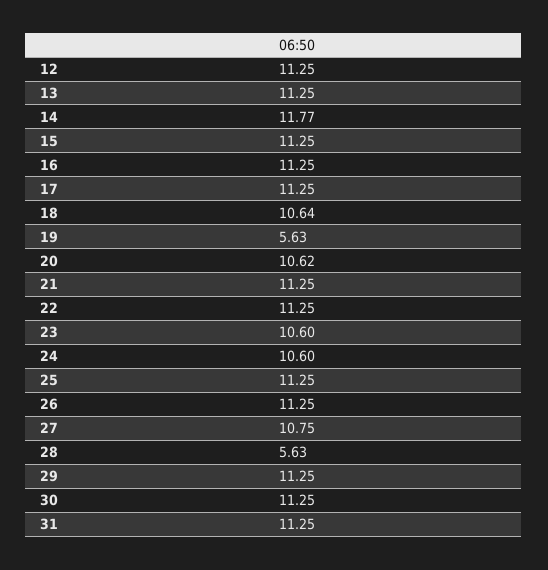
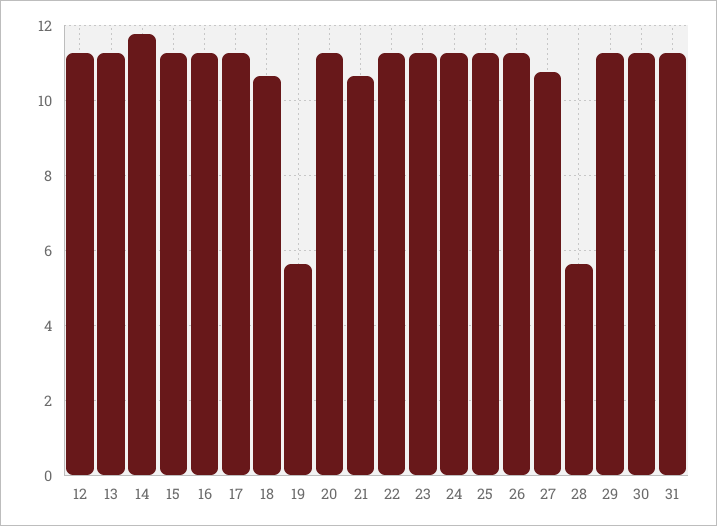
  {
    "12": 11.25,
    "13": 11.25,
    "14": 11.77,
    "15": 11.25,
    "16": 11.25,
    "17": 11.25,
    "18": 10.64,
    "19": 5.63,
-   "20": 10.62,
+   "20": 11.2,
-   "21": 11.25,
+   "21": 10.6,
    "22": 11.25,
-   "23": 10.6,
+   "23": 11.2,
-   "24": 10.6,
+   "24": 11.2,
    "25": 11.25,
    "26": 11.25,
    "27": 10.75,
    "28": 5.63,
    "29": 11.25,
    "30": 11.25,
    "31": 11.25
  }

